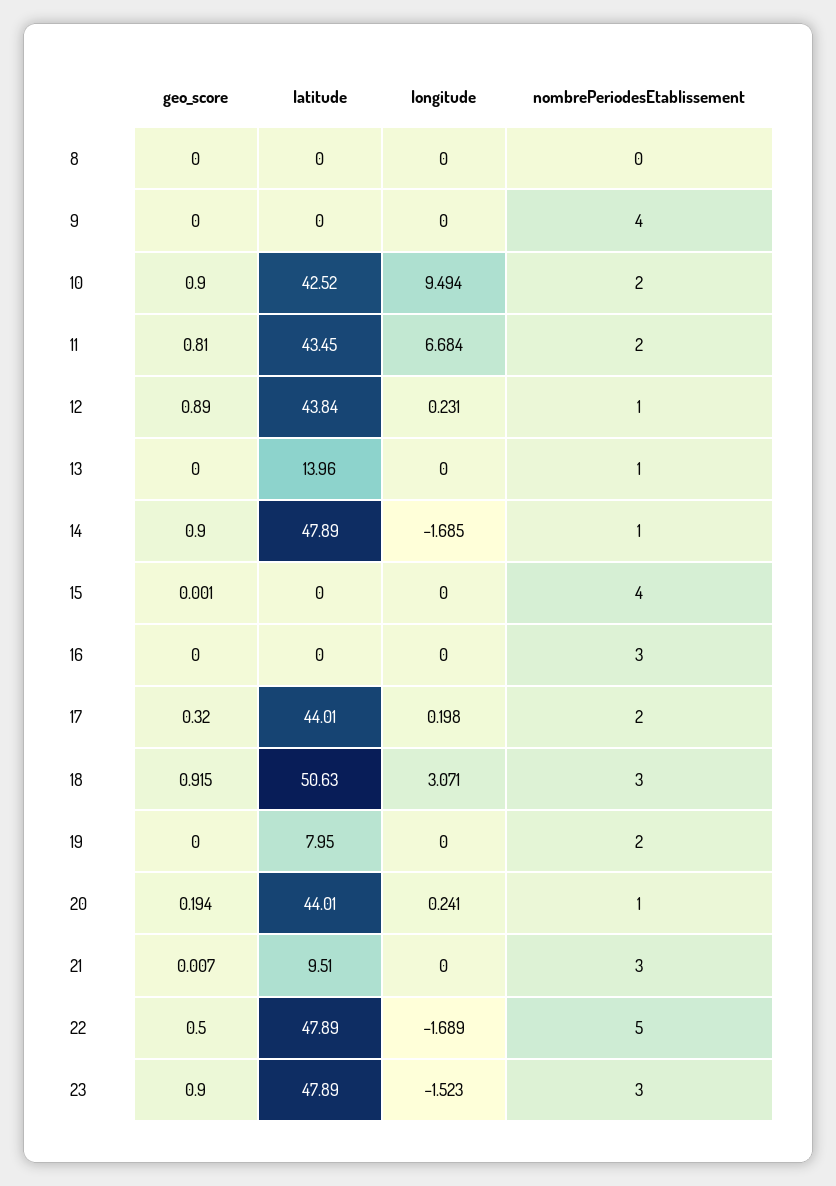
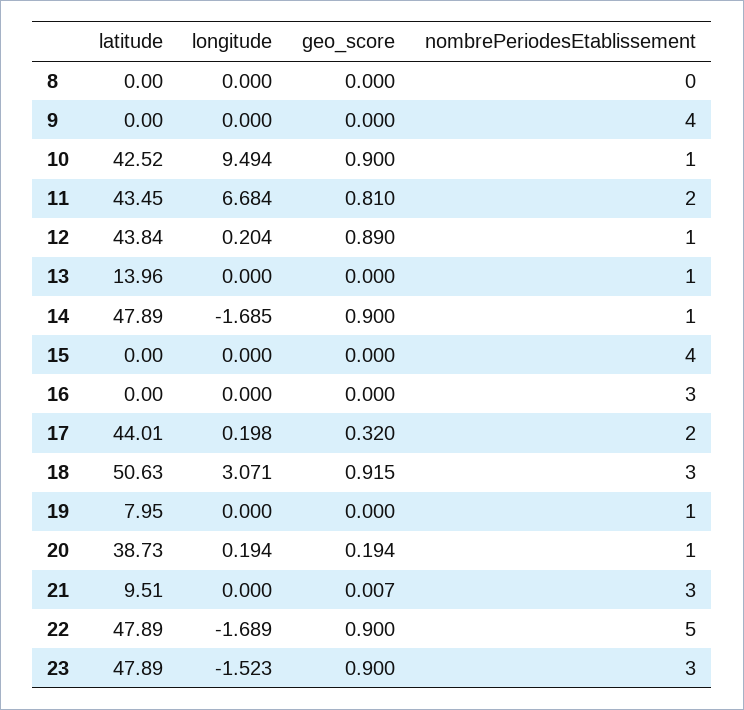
  {
    "geo_score": {
      "8": 0,
      "9": 0,
      "10": 0.9,
      "11": 0.81,
      "12": 0.89,
      "13": 0,
      "14": 0.9,
-     "15": 0.001,
+     "15": 0,
      "16": 0,
      "17": 0.32,
      "18": 0.915,
      "19": 0,
      "20": 0.194,
      "21": 0.007,
-     "22": 0.5,
+     "22": 0.9,
      "23": 0.9
    },
    "latitude": {
      "8": 0,
      "9": 0,
      "10": 42.52,
      "11": 43.45,
      "12": 43.84,
      "13": 13.96,
      "14": 47.89,
      "15": 0,
      "16": 0,
      "17": 44.01,
      "18": 50.63,
      "19": 7.95,
-     "20": 44.01,
+     "20": 38.73,
      "21": 9.51,
      "22": 47.89,
      "23": 47.89
    },
    "longitude": {
      "8": 0,
      "9": 0,
      "10": 9.494,
      "11": 6.684,
-     "12": 0.231,
+     "12": 0.204,
      "13": 0,
      "14": -1.685,
      "15": 0,
      "16": 0,
      "17": 0.198,
      "18": 3.071,
      "19": 0,
-     "20": 0.241,
+     "20": 0.194,
      "21": 0,
      "22": -1.689,
      "23": -1.523
    },
    "nombrePeriodesEtablissement": {
      "8": 0,
      "9": 4,
-     "10": 2,
+     "10": 1,
      "11": 2,
      "12": 1,
      "13": 1,
      "14": 1,
      "15": 4,
      "16": 3,
      "17": 2,
      "18": 3,
-     "19": 2,
+     "19": 1,
      "20": 1,
      "21": 3,
      "22": 5,
      "23": 3
    }
  }

